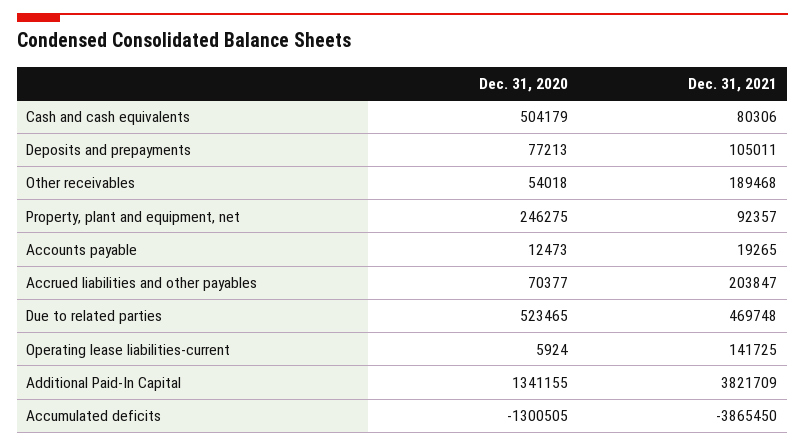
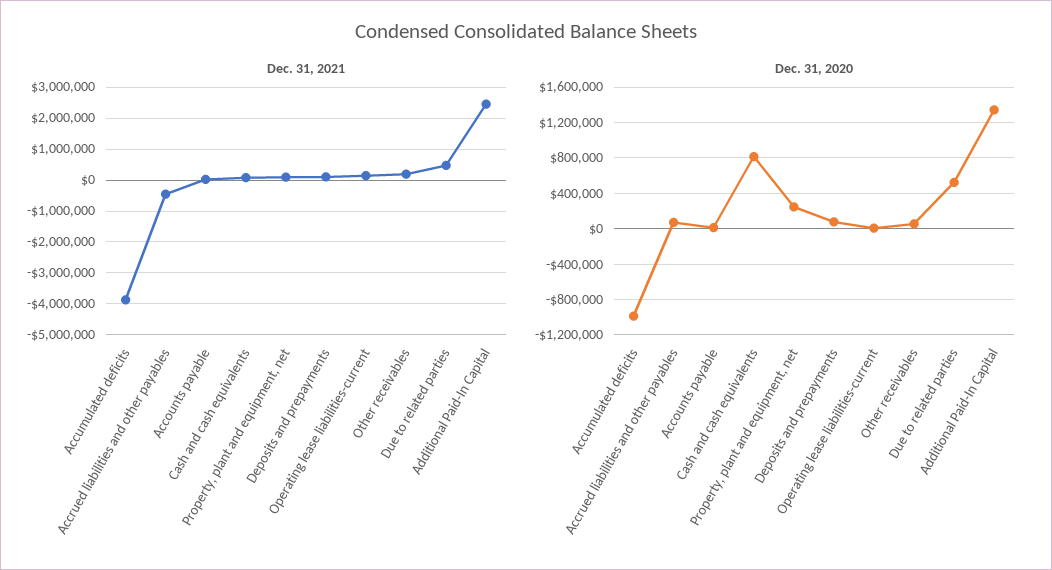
  {
    "Dec. 31, 2020": {
-     "Cash and cash equivalents": 504179,
+     "Cash and cash equivalents": 800000,
      "Deposits and prepayments": 77213,
      "Other receivables": 54018,
      "Property, plant and equipment, net": 246275,
      "Accounts payable": 12473,
      "Accrued liabilities and other payables": 70377,
      "Due to related parties": 523465,
      "Operating lease liabilities-current": 5924,
      "Additional Paid-In Capital": 1341155,
-     "Accumulated deficits": -1300505
+     "Accumulated deficits": -1000000
    },
    "Dec. 31, 2021": {
      "Cash and cash equivalents": 80306,
      "Deposits and prepayments": 105011,
      "Other receivables": 189468,
      "Property, plant and equipment, net": 92357,
      "Accounts payable": 19265,
-     "Accrued liabilities and other payables": 203847,
+     "Accrued liabilities and other payables": -400000,
      "Due to related parties": 469748,
      "Operating lease liabilities-current": 141725,
-     "Additional Paid-In Capital": 3821709,
+     "Additional Paid-In Capital": 2400000,
      "Accumulated deficits": -3865450
    }
  }

